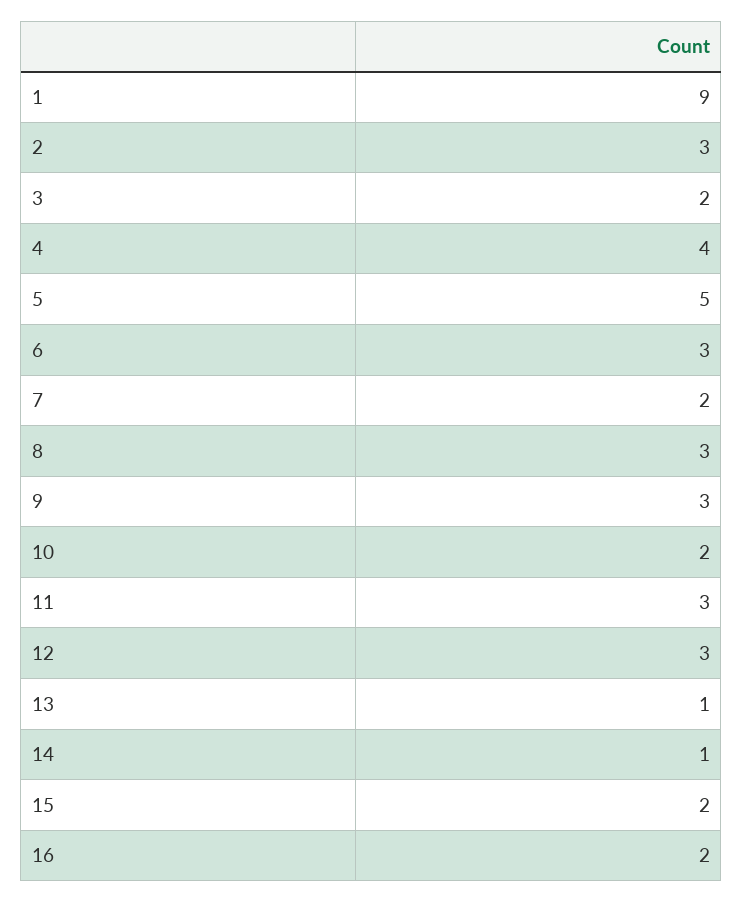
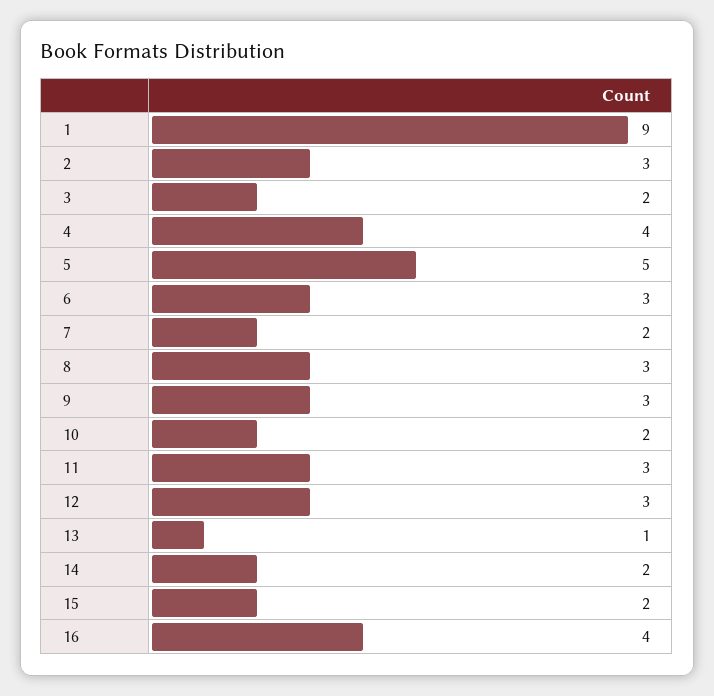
  {
    "1": 9,
    "2": 3,
    "3": 2,
    "4": 4,
    "5": 5,
    "6": 3,
    "7": 2,
    "8": 3,
    "9": 3,
    "10": 2,
    "11": 3,
    "12": 3,
    "13": 1,
-   "14": 1,
+   "14": 2,
    "15": 2,
-   "16": 2
+   "16": 4
  }

